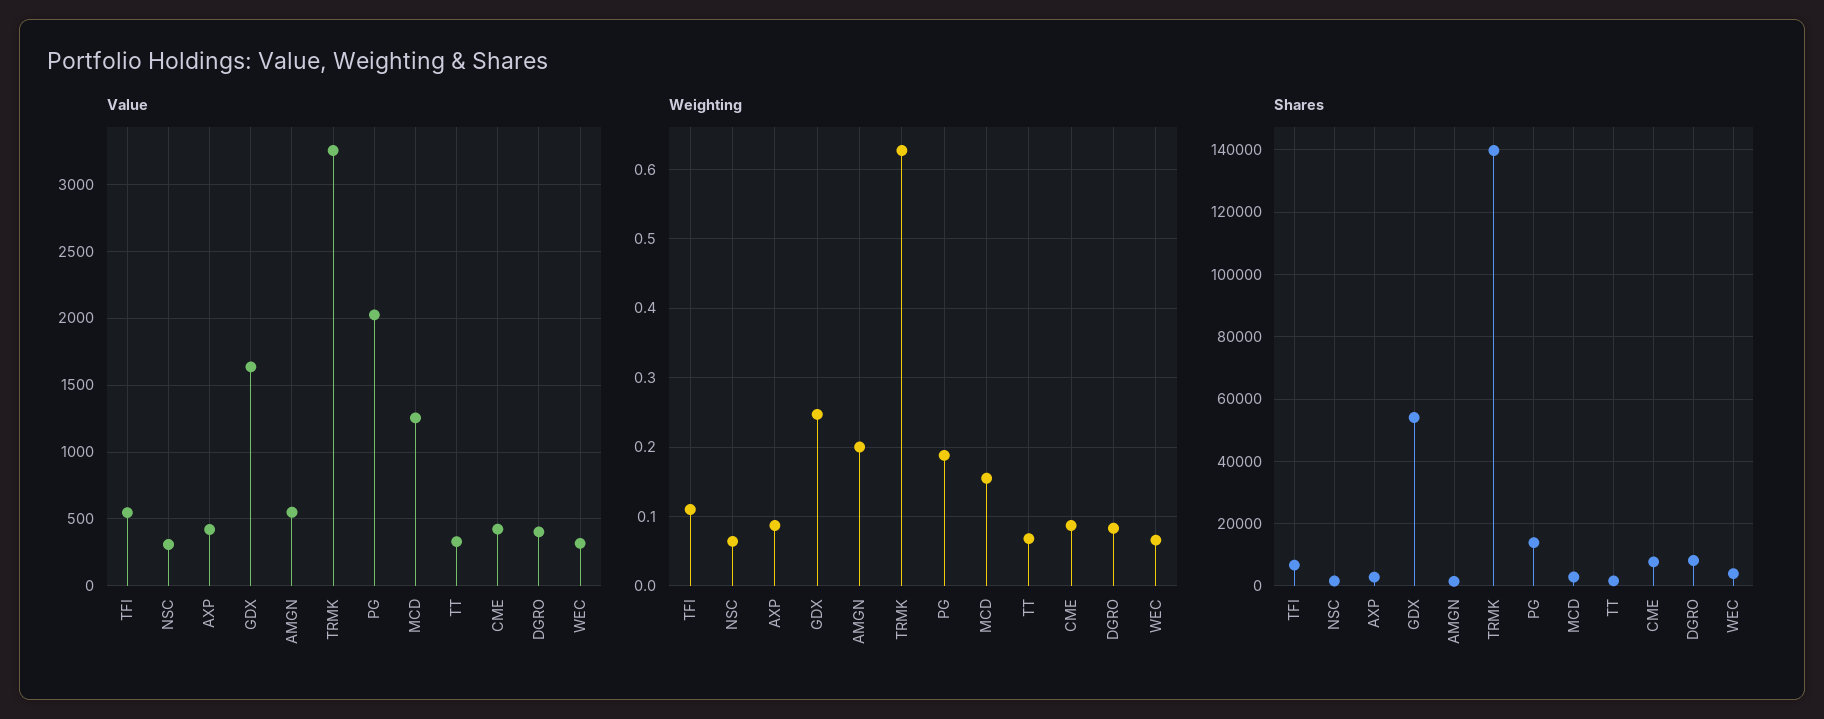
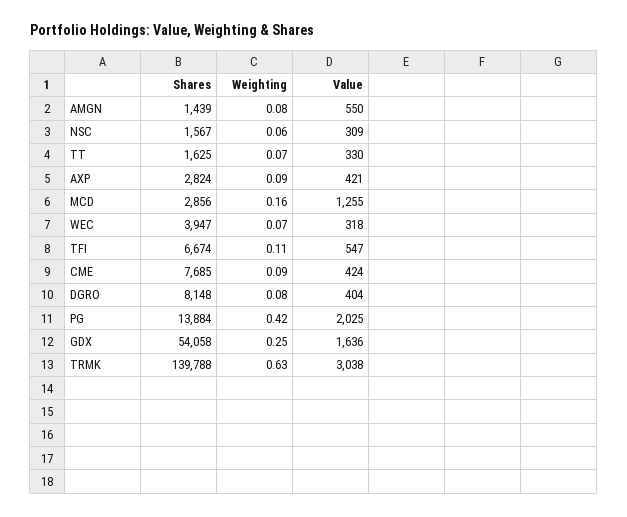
  {
    "Value": {
      "TFI": 547,
      "NSC": 309,
      "AXP": 421,
      "GDX": 1636,
      "AMGN": 550,
-     "TRMK": 3250,
+     "TRMK": 3038,
      "PG": 2025,
      "MCD": 1255,
      "TT": 330,
      "CME": 424,
      "DGRO": 404,
      "WEC": 318
    },
    "Weighting": {
      "TFI": 0.11,
      "NSC": 0.06,
      "AXP": 0.09,
      "GDX": 0.25,
-     "AMGN": 0.2,
+     "AMGN": 0.08,
      "TRMK": 0.63,
-     "PG": 0.19,
+     "PG": 0.42,
      "MCD": 0.16,
      "TT": 0.07,
      "CME": 0.09,
      "DGRO": 0.08,
      "WEC": 0.07
    },
    "Shares": {
      "TFI": 6674,
      "NSC": 1567,
      "AXP": 2824,
      "GDX": 54058,
      "AMGN": 1439,
      "TRMK": 139788,
      "PG": 13884,
      "MCD": 2856,
      "TT": 1625,
      "CME": 7685,
      "DGRO": 8148,
      "WEC": 3947
    }
  }

